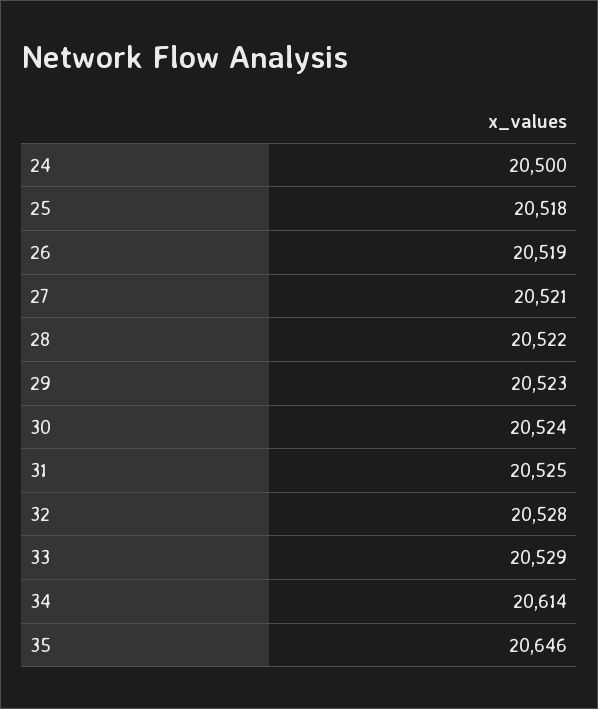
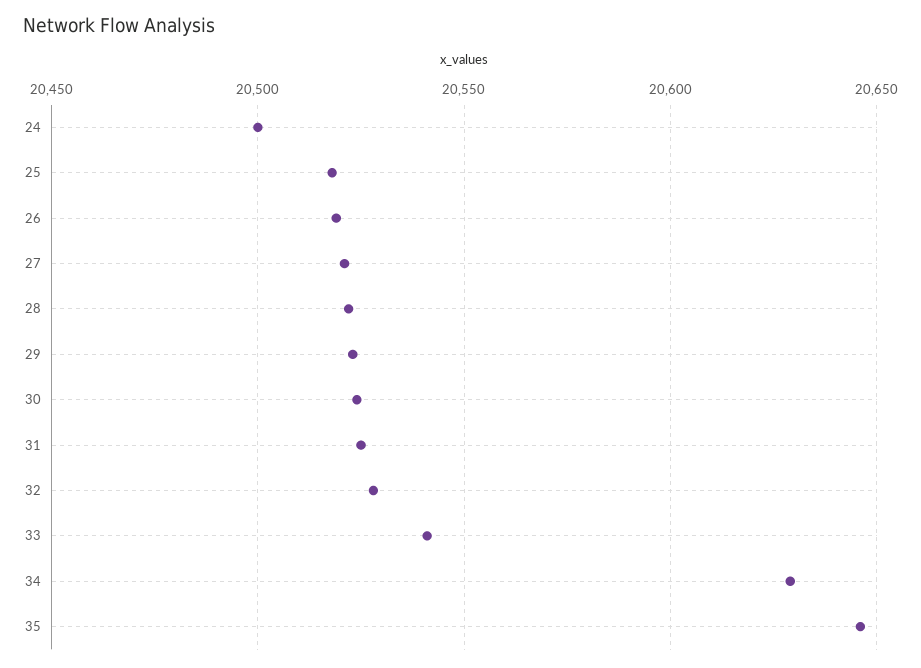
  {
    "24": 20500,
    "25": 20518,
    "26": 20519,
    "27": 20521,
    "28": 20522,
    "29": 20523,
    "30": 20524,
    "31": 20525,
    "32": 20528,
-   "33": 20529,
+   "33": 20540,
-   "34": 20614,
+   "34": 20630,
    "35": 20646
  }

